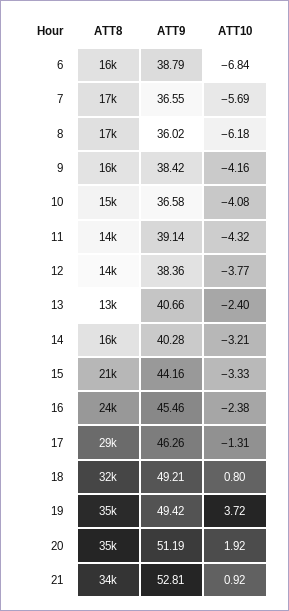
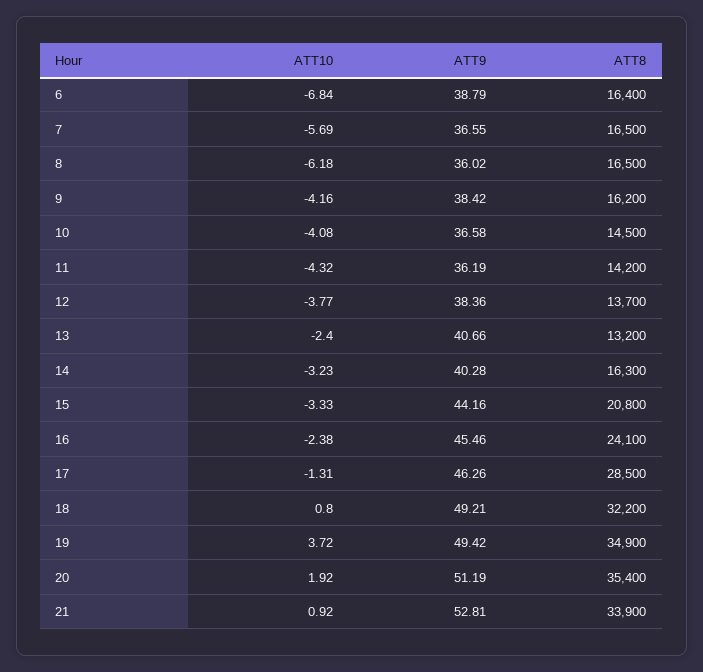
  {
    "ATT8": {
      "6": 16400,
      "7": 16500,
      "8": 16500,
      "9": 16200,
      "10": 14500,
      "11": 14200,
      "12": 13700,
      "13": 13200,
      "14": 16300,
      "15": 20800,
      "16": 24100,
      "17": 28500,
      "18": 32200,
      "19": 34900,
      "20": 35400,
      "21": 33900
    },
    "ATT9": {
      "6": 38.79,
      "7": 36.55,
      "8": 36.02,
      "9": 38.42,
      "10": 36.58,
-     "11": 39.14,
+     "11": 36.19,
      "12": 38.36,
      "13": 40.66,
      "14": 40.28,
      "15": 44.16,
      "16": 45.46,
      "17": 46.26,
      "18": 49.21,
      "19": 49.42,
      "20": 51.19,
      "21": 52.81
    },
    "ATT10": {
      "6": -6.84,
      "7": -5.69,
      "8": -6.18,
      "9": -4.16,
      "10": -4.08,
      "11": -4.32,
      "12": -3.77,
      "13": -2.4,
-     "14": -3.21,
+     "14": -3.23,
      "15": -3.33,
      "16": -2.38,
      "17": -1.31,
      "18": 0.8,
      "19": 3.72,
      "20": 1.92,
      "21": 0.92
    }
  }

